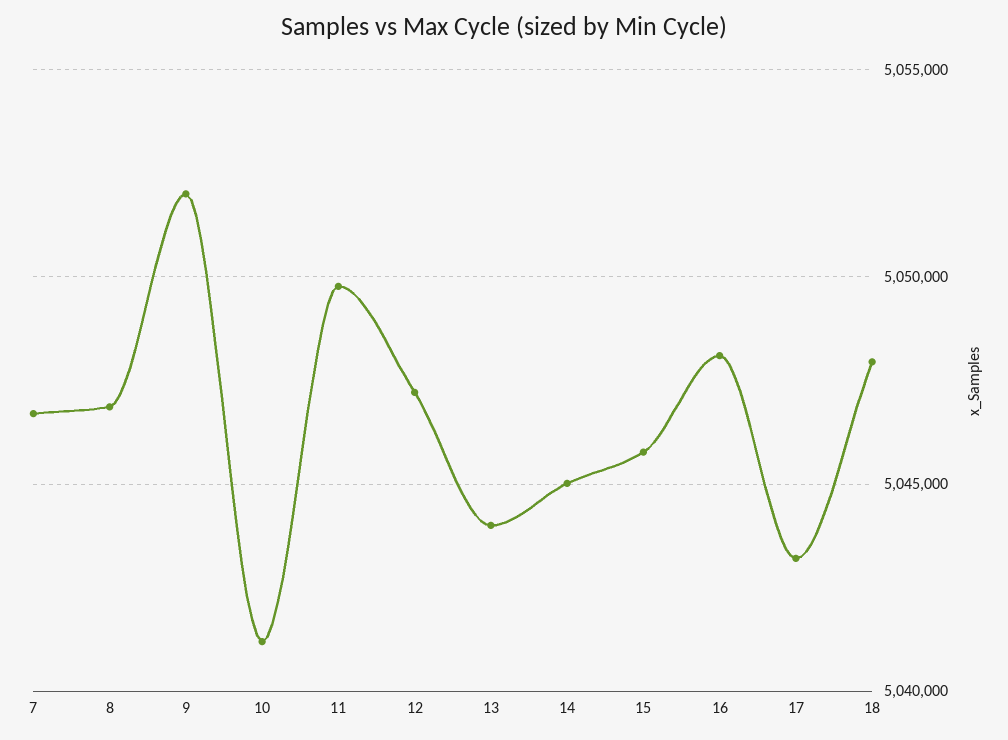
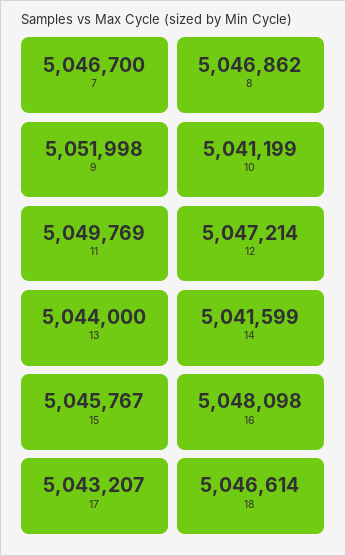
  {
    "7": 5046700,
    "8": 5046862,
    "9": 5051998,
    "10": 5041199,
    "11": 5049769,
    "12": 5047214,
    "13": 5044000,
-   "14": 5045000,
+   "14": 5041599,
    "15": 5045767,
    "16": 5048098,
    "17": 5043207,
-   "18": 5048000
+   "18": 5046614
  }

